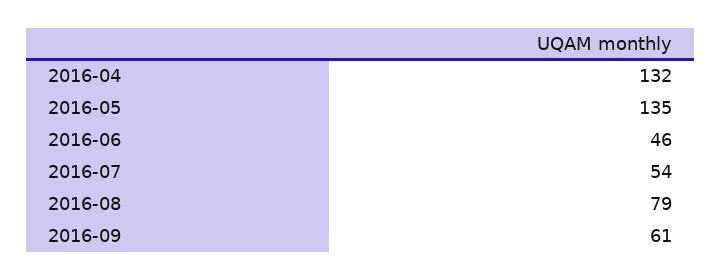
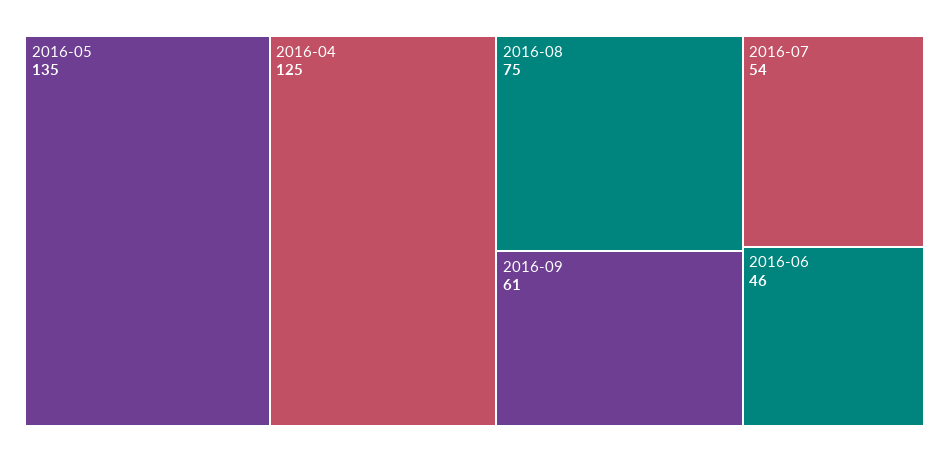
  {
-   "2016-04": 132,
+   "2016-04": 125,
    "2016-05": 135,
    "2016-06": 46,
    "2016-07": 54,
-   "2016-08": 79,
+   "2016-08": 75,
    "2016-09": 61
  }

